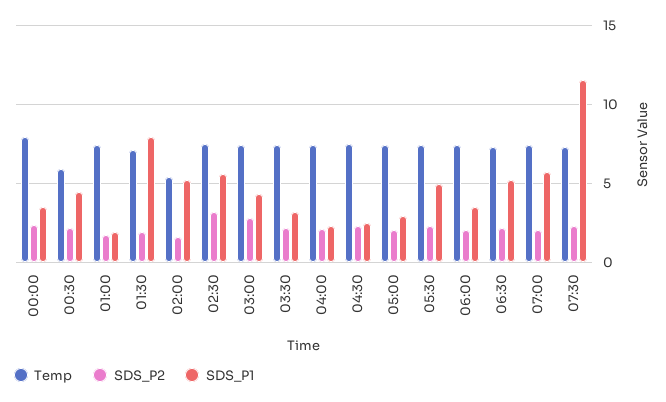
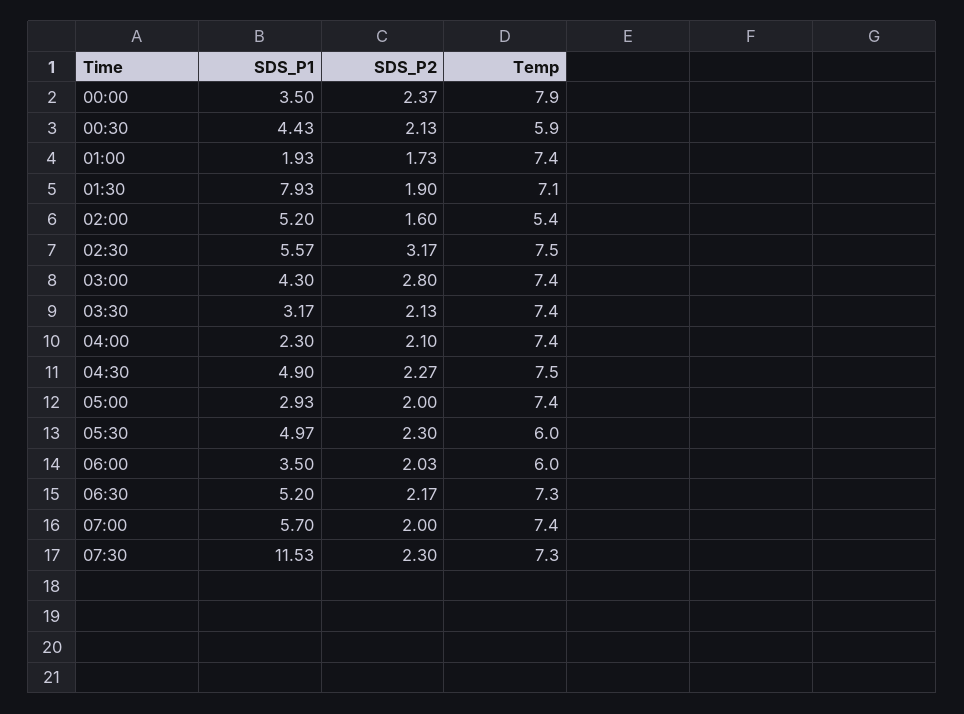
  {
    "Temp": {
      "00:00": 7.9,
      "00:30": 5.9,
      "01:00": 7.4,
      "01:30": 7.1,
      "02:00": 5.4,
      "02:30": 7.5,
      "03:00": 7.4,
      "03:30": 7.4,
      "04:00": 7.4,
      "04:30": 7.5,
      "05:00": 7.4,
-     "05:30": 7.5,
+     "05:30": 6,
-     "06:00": 7.5,
+     "06:00": 6,
      "06:30": 7.3,
      "07:00": 7.4,
      "07:30": 7.3
    },
    "SDS_P2": {
      "00:00": 2.37,
      "00:30": 2.13,
      "01:00": 1.73,
      "01:30": 1.9,
      "02:00": 1.6,
      "02:30": 3.17,
      "03:00": 2.8,
      "03:30": 2.13,
      "04:00": 2.1,
      "04:30": 2.27,
      "05:00": 2,
      "05:30": 2.3,
      "06:00": 2.03,
      "06:30": 2.17,
      "07:00": 2,
      "07:30": 2.3
    },
    "SDS_P1": {
      "00:00": 3.5,
      "00:30": 4.43,
      "01:00": 1.93,
      "01:30": 7.93,
      "02:00": 5.2,
      "02:30": 5.57,
      "03:00": 4.3,
      "03:30": 3.17,
      "04:00": 2.3,
-     "04:30": 2.5,
+     "04:30": 4.9,
      "05:00": 2.93,
      "05:30": 4.97,
      "06:00": 3.5,
      "06:30": 5.2,
      "07:00": 5.7,
      "07:30": 11.53
    }
  }

